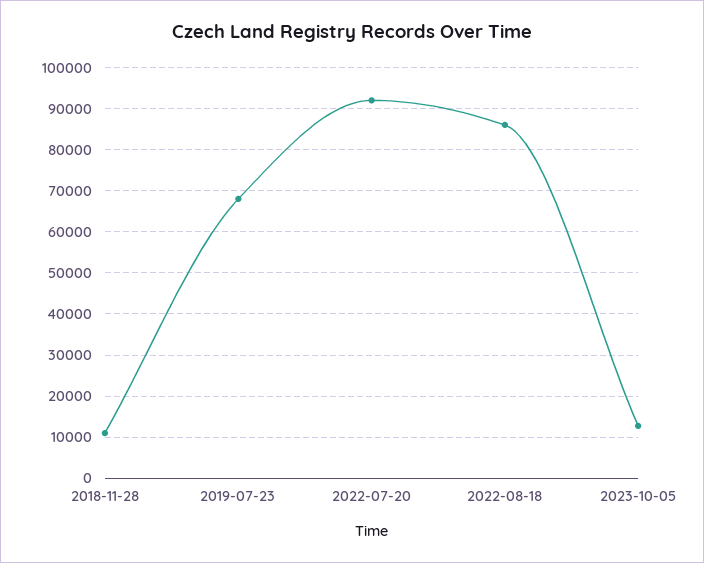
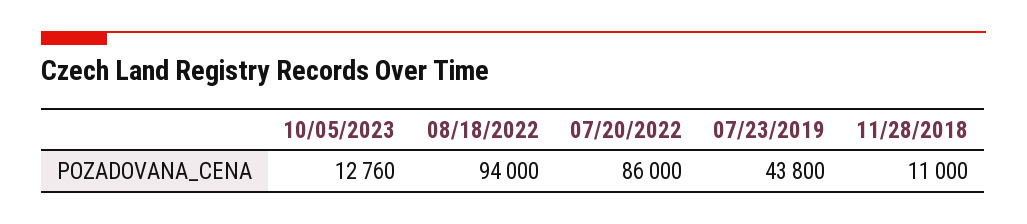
  {
    "2018-11-28": 11000,
-   "2019-07-23": 68000,
+   "2019-07-23": 43800,
-   "2022-07-20": 92000,
+   "2022-07-20": 86000,
-   "2022-08-18": 86000,
+   "2022-08-18": 94000,
    "2023-10-05": 12760
  }

